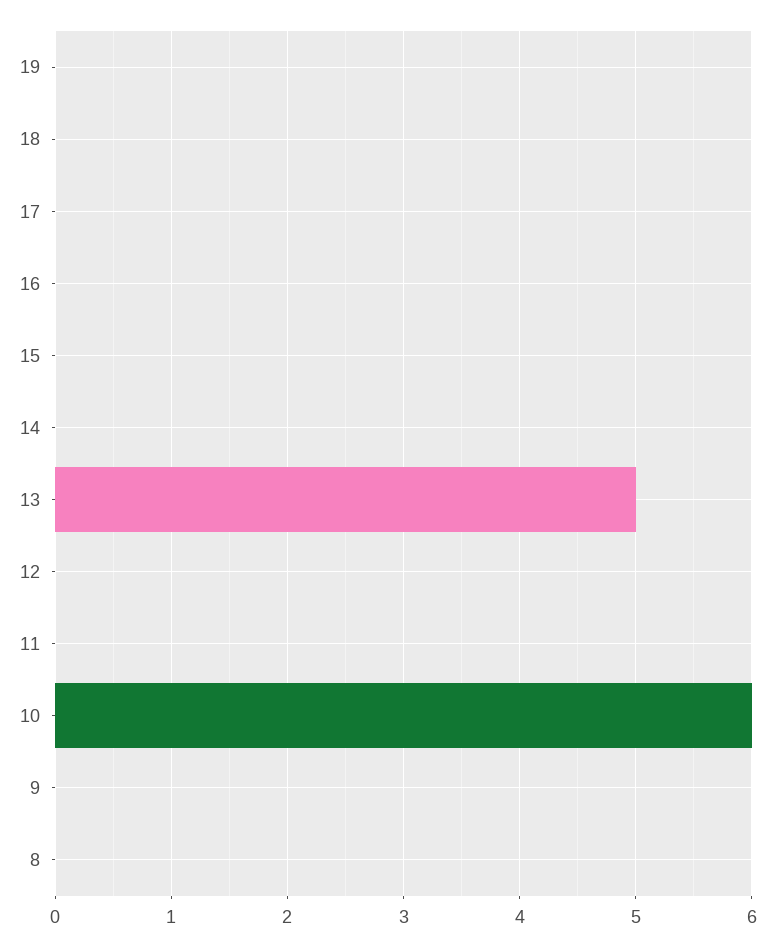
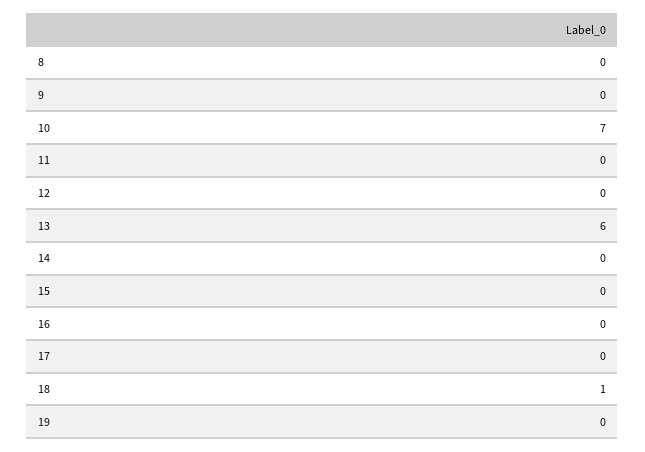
  {
    "19": 0,
-   "18": 0,
+   "18": 1,
    "17": 0,
    "16": 0,
    "15": 0,
    "14": 0,
-   "13": 5,
+   "13": 6,
    "12": 0,
    "11": 0,
-   "10": 6,
+   "10": 7,
    "9": 0,
    "8": 0
  }

